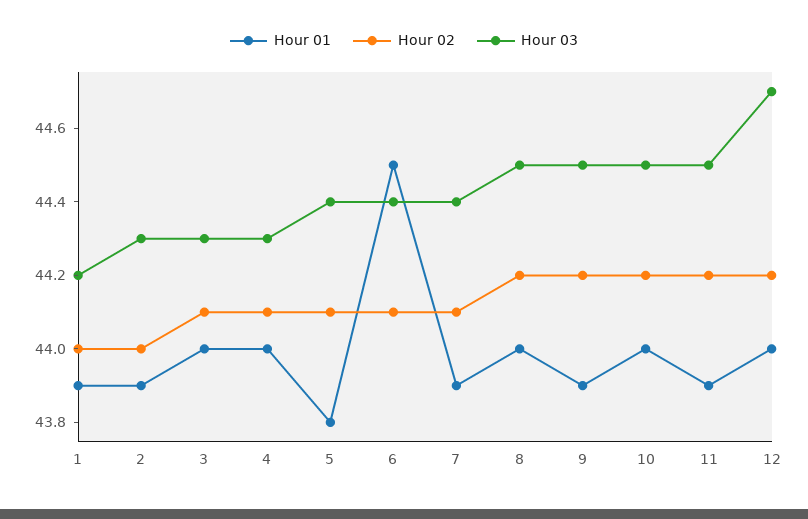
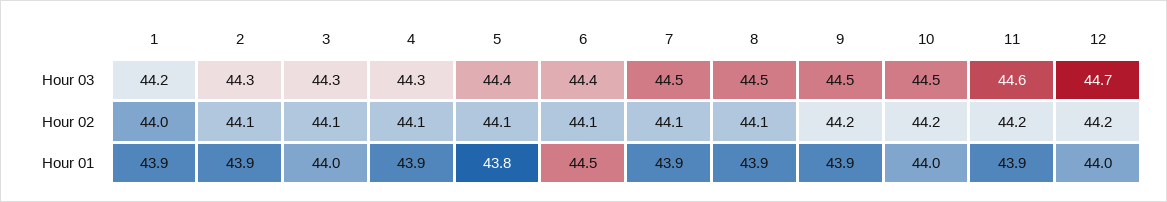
  {
    "Hour 01": {
      "1": 43.9,
      "2": 43.9,
      "3": 44,
-     "4": 44,
+     "4": 43.9,
      "5": 43.8,
      "6": 44.5,
      "7": 43.9,
-     "8": 44,
+     "8": 43.9,
      "9": 43.9,
      "10": 44,
      "11": 43.9,
      "12": 44
    },
    "Hour 02": {
      "1": 44,
-     "2": 44,
+     "2": 44.1,
      "3": 44.1,
      "4": 44.1,
      "5": 44.1,
      "6": 44.1,
      "7": 44.1,
-     "8": 44.2,
+     "8": 44.1,
      "9": 44.2,
      "10": 44.2,
      "11": 44.2,
      "12": 44.2
    },
    "Hour 03": {
      "1": 44.2,
      "2": 44.3,
      "3": 44.3,
      "4": 44.3,
      "5": 44.4,
      "6": 44.4,
-     "7": 44.4,
+     "7": 44.5,
      "8": 44.5,
      "9": 44.5,
      "10": 44.5,
-     "11": 44.5,
+     "11": 44.6,
      "12": 44.7
    }
  }

